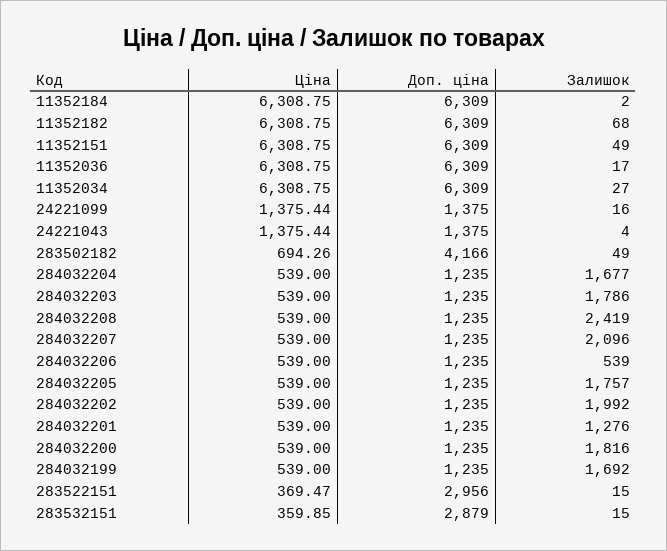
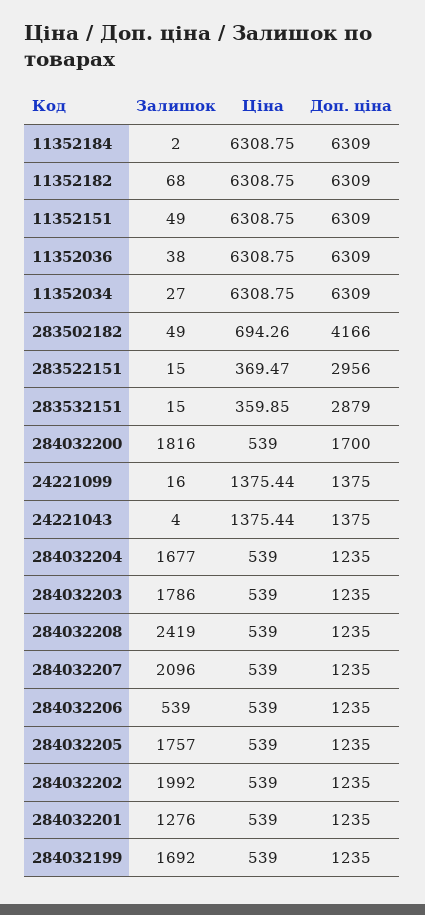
  {
    "Ціна": {
      "11352184": 6308.75,
      "11352182": 6308.75,
      "11352151": 6308.75,
      "11352036": 6308.75,
      "11352034": 6308.75,
      "24221099": 1375.44,
      "24221043": 1375.44,
      "283502182": 694.26,
      "284032204": 539,
      "284032203": 539,
      "284032208": 539,
      "284032207": 539,
      "284032206": 539,
      "284032205": 539,
      "284032202": 539,
      "284032201": 539,
      "284032200": 539,
      "284032199": 539,
      "283522151": 369.47,
      "283532151": 359.85
    },
    "Доп. ціна": {
      "11352184": 6309,
      "11352182": 6309,
      "11352151": 6309,
      "11352036": 6309,
      "11352034": 6309,
      "24221099": 1375,
      "24221043": 1375,
      "283502182": 4166,
      "284032204": 1235,
      "284032203": 1235,
      "284032208": 1235,
      "284032207": 1235,
      "284032206": 1235,
      "284032205": 1235,
      "284032202": 1235,
      "284032201": 1235,
-     "284032200": 1235,
+     "284032200": 1700,
      "284032199": 1235,
      "283522151": 2956,
      "283532151": 2879
    },
    "Залишок": {
      "11352184": 2,
      "11352182": 68,
      "11352151": 49,
-     "11352036": 17,
+     "11352036": 38,
      "11352034": 27,
      "24221099": 16,
      "24221043": 4,
      "283502182": 49,
      "284032204": 1677,
      "284032203": 1786,
      "284032208": 2419,
      "284032207": 2096,
      "284032206": 539,
      "284032205": 1757,
      "284032202": 1992,
      "284032201": 1276,
      "284032200": 1816,
      "284032199": 1692,
      "283522151": 15,
      "283532151": 15
    }
  }

